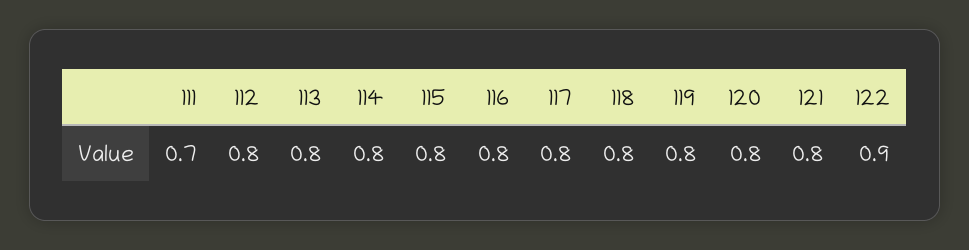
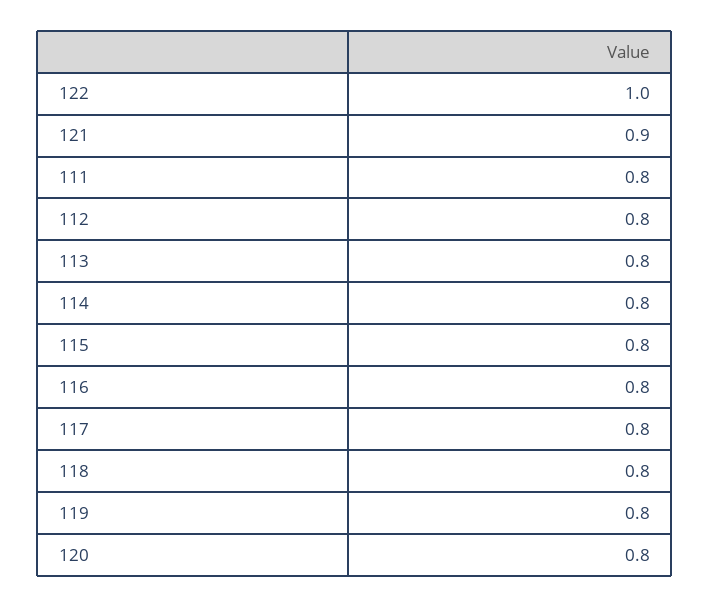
  {
-   "111": 0.7,
+   "111": 0.8,
    "112": 0.8,
    "113": 0.8,
    "114": 0.8,
    "115": 0.8,
    "116": 0.8,
    "117": 0.8,
    "118": 0.8,
    "119": 0.8,
    "120": 0.8,
-   "121": 0.8,
+   "121": 0.9,
-   "122": 0.9
+   "122": 1
  }

